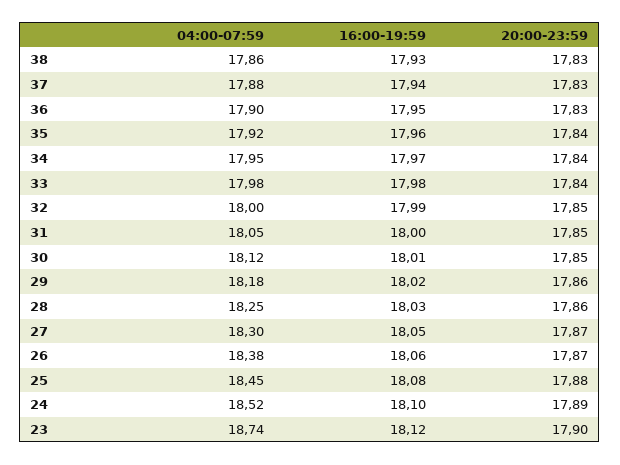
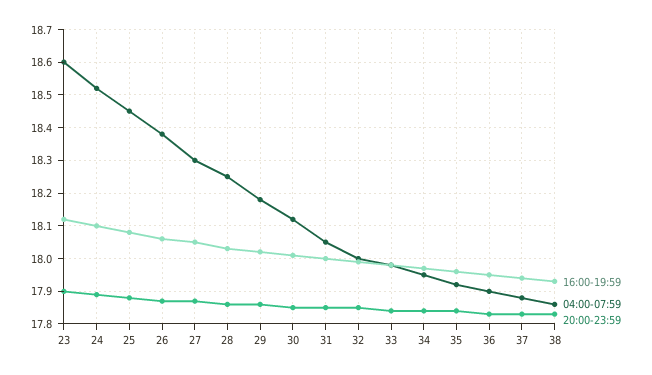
  {
    "04:00-07:59": {
      "38": 17.86,
      "37": 17.88,
      "36": 17.9,
      "35": 17.92,
      "34": 17.95,
      "33": 17.98,
      "32": 18,
      "31": 18.05,
      "30": 18.12,
      "29": 18.18,
      "28": 18.25,
      "27": 18.3,
      "26": 18.38,
      "25": 18.45,
      "24": 18.52,
-     "23": 18.74
+     "23": 18.6
    },
    "16:00-19:59": {
      "38": 17.93,
      "37": 17.94,
      "36": 17.95,
      "35": 17.96,
      "34": 17.97,
      "33": 17.98,
      "32": 17.99,
      "31": 18,
      "30": 18.01,
      "29": 18.02,
      "28": 18.03,
      "27": 18.05,
      "26": 18.06,
      "25": 18.08,
      "24": 18.1,
      "23": 18.12
    },
    "20:00-23:59": {
      "38": 17.83,
      "37": 17.83,
      "36": 17.83,
      "35": 17.84,
      "34": 17.84,
      "33": 17.84,
      "32": 17.85,
      "31": 17.85,
      "30": 17.85,
      "29": 17.86,
      "28": 17.86,
      "27": 17.87,
      "26": 17.87,
      "25": 17.88,
      "24": 17.89,
      "23": 17.9
    }
  }

